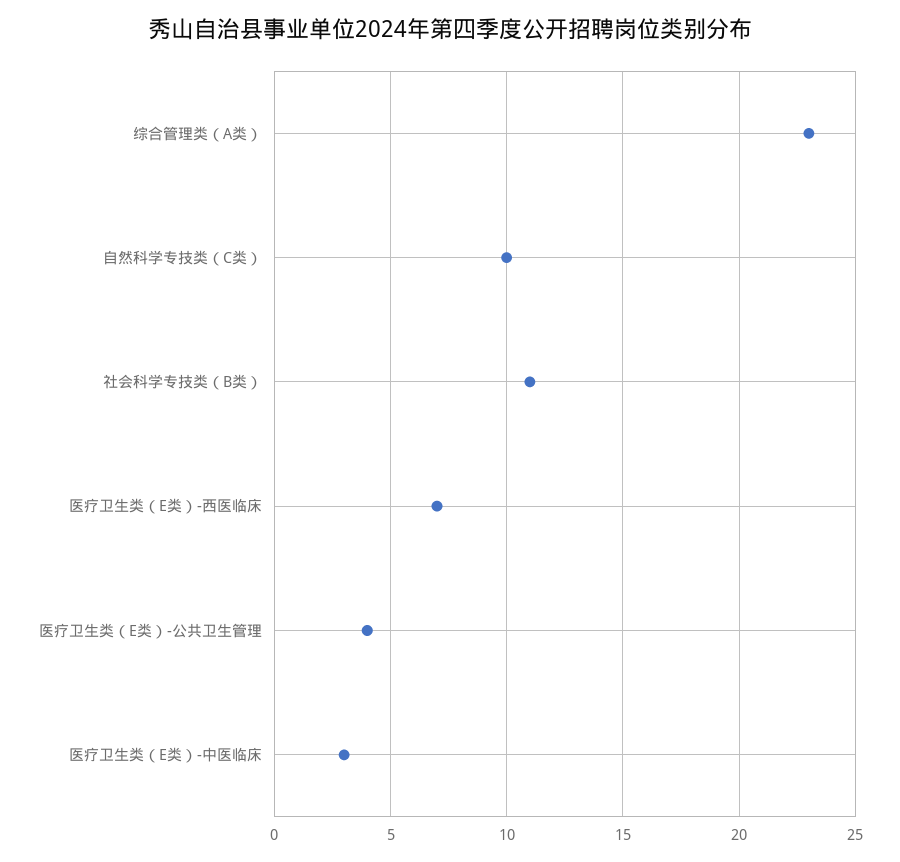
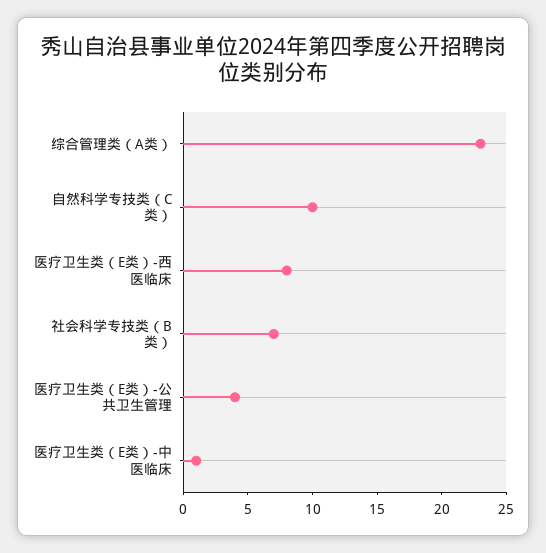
  {
    "综合管理类（A类）": 23,
    "自然科学专技类（C类）": 10,
-   "社会科学专技类（B类）": 11,
+   "社会科学专技类（B类）": 7,
-   "医疗卫生类（E类）-西医临床": 7,
+   "医疗卫生类（E类）-西医临床": 8,
    "医疗卫生类（E类）-公共卫生管理": 4,
-   "医疗卫生类（E类）-中医临床": 3
+   "医疗卫生类（E类）-中医临床": 1
  }

